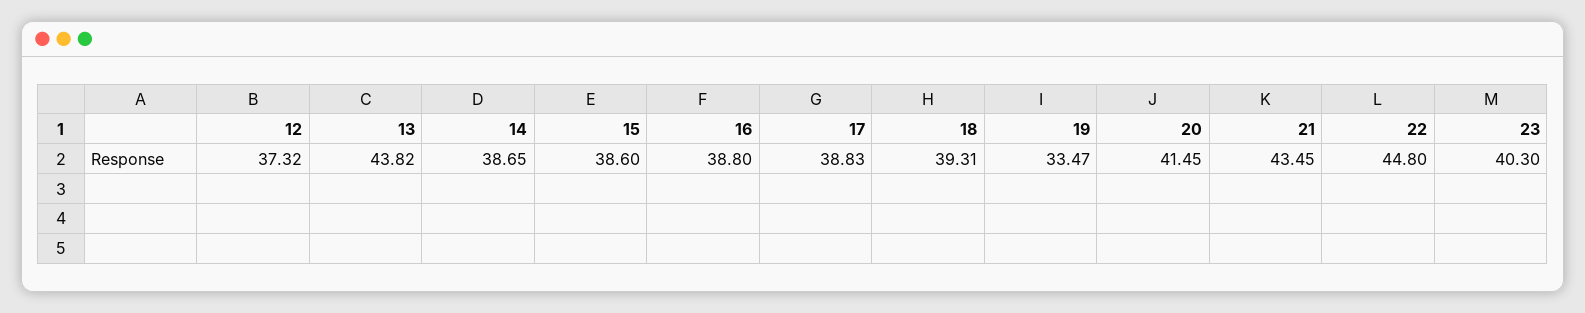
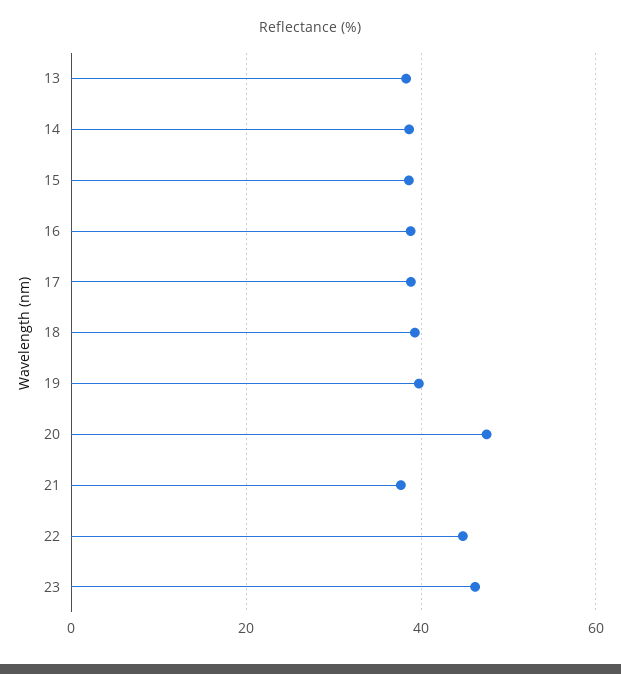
  {
-   "12": 37.32,
-   "13": 43.82,
+   "13": 38,
    "14": 38.65,
    "15": 38.6,
    "16": 38.8,
    "17": 38.83,
    "18": 39.31,
-   "19": 33.47,
+   "19": 40,
-   "20": 41.45,
+   "20": 48,
-   "21": 43.45,
+   "21": 38,
    "22": 44.8,
-   "23": 40.3
+   "23": 46
  }

